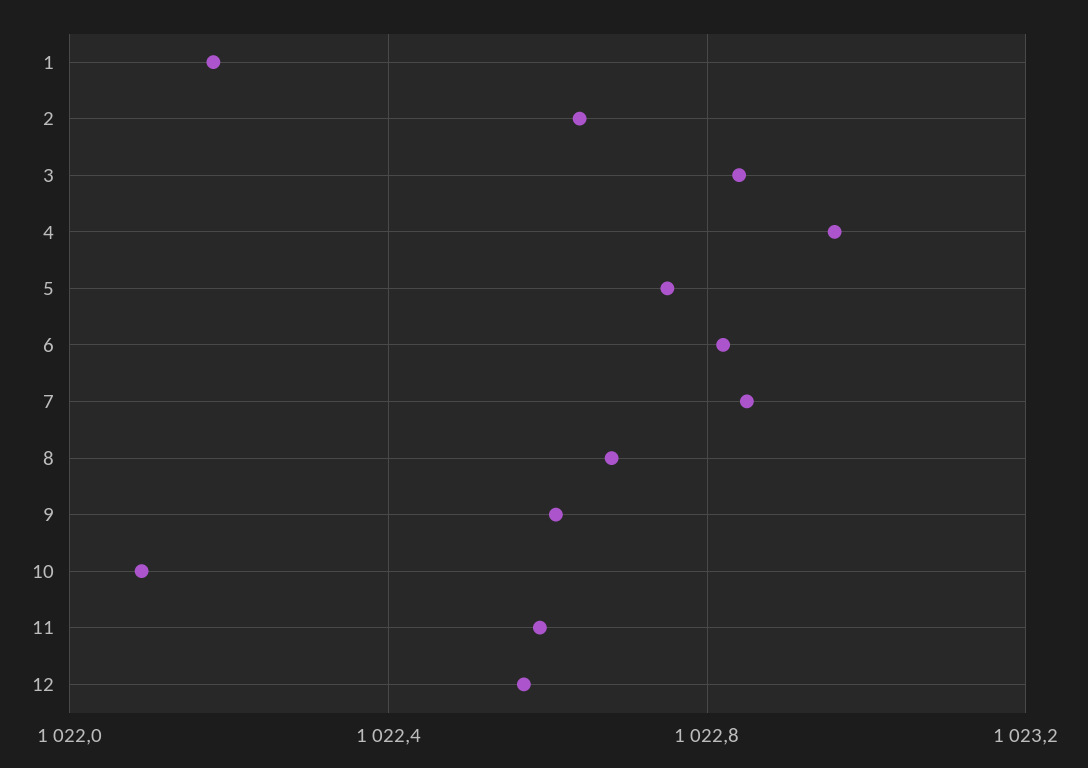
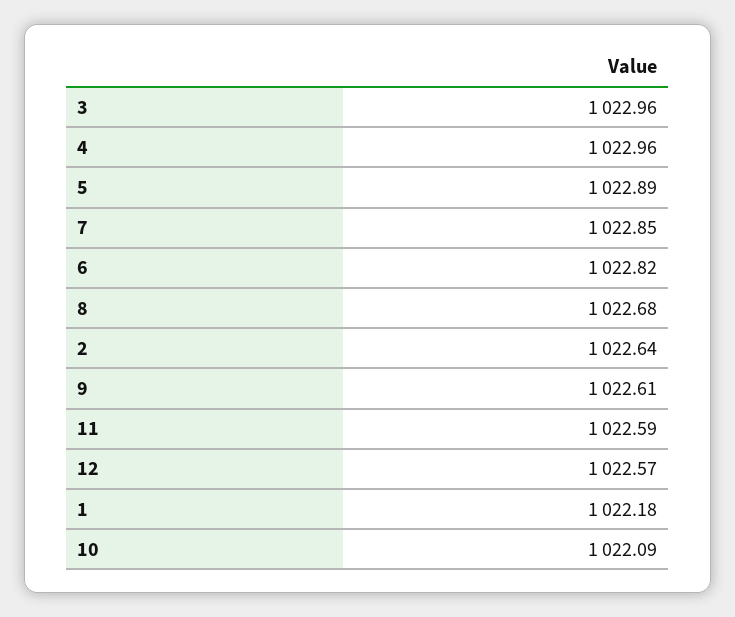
  {
    "1": 1022.18,
    "2": 1022.64,
-   "3": 1022.85,
+   "3": 1022.96,
    "4": 1022.96,
-   "5": 1022.75,
+   "5": 1022.89,
    "6": 1022.82,
    "7": 1022.85,
    "8": 1022.68,
    "9": 1022.61,
    "10": 1022.09,
    "11": 1022.59,
    "12": 1022.57
  }

